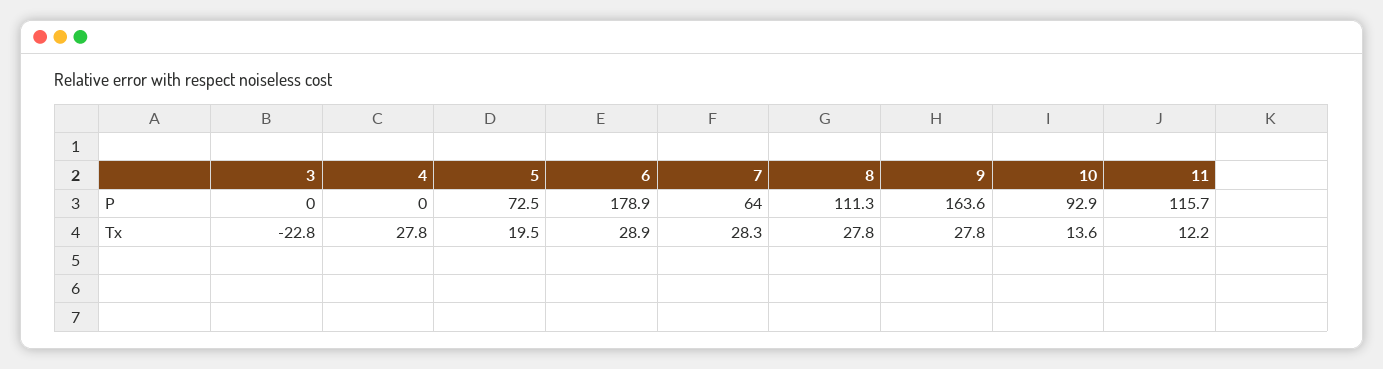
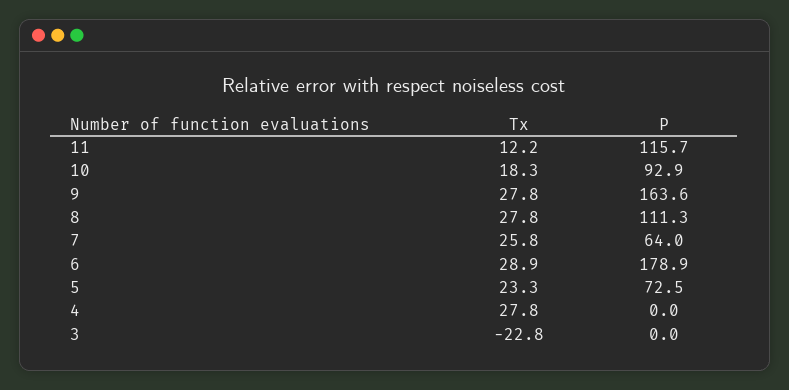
  {
    "3": {
      "P": 0,
      "Tx": -22.8
    },
    "4": {
      "P": 0,
      "Tx": 27.8
    },
    "5": {
      "P": 72.5,
-     "Tx": 19.5
+     "Tx": 23.3
    },
    "6": {
      "P": 178.9,
      "Tx": 28.9
    },
    "7": {
      "P": 64,
-     "Tx": 28.3
+     "Tx": 25.8
    },
    "8": {
      "P": 111.3,
      "Tx": 27.8
    },
    "9": {
      "P": 163.6,
      "Tx": 27.8
    },
    "10": {
      "P": 92.9,
-     "Tx": 13.6
+     "Tx": 18.3
    },
    "11": {
      "P": 115.7,
      "Tx": 12.2
    }
  }

